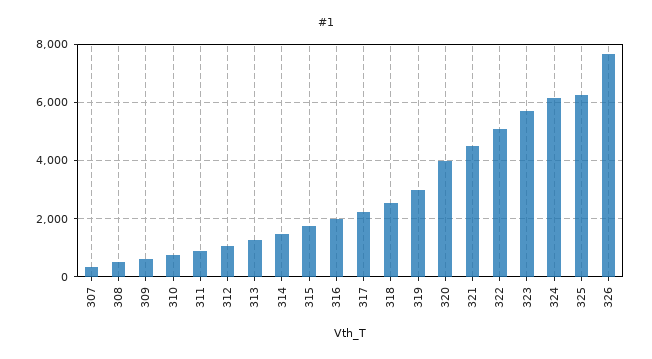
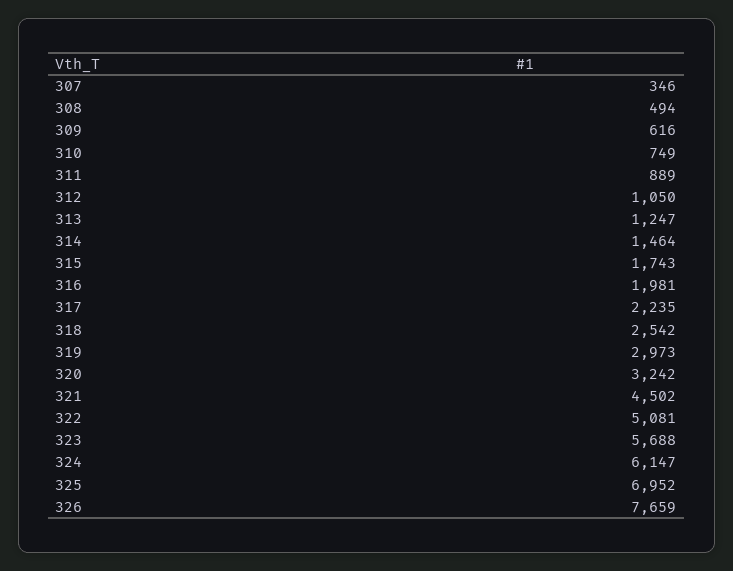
  {
    "307": 346,
    "308": 494,
    "309": 616,
    "310": 749,
    "311": 889,
    "312": 1050,
    "313": 1247,
    "314": 1464,
    "315": 1743,
    "316": 1981,
    "317": 2235,
    "318": 2542,
    "319": 2973,
-   "320": 4000,
+   "320": 3242,
    "321": 4502,
    "322": 5081,
    "323": 5688,
    "324": 6147,
-   "325": 6250,
+   "325": 6952,
    "326": 7659
  }

